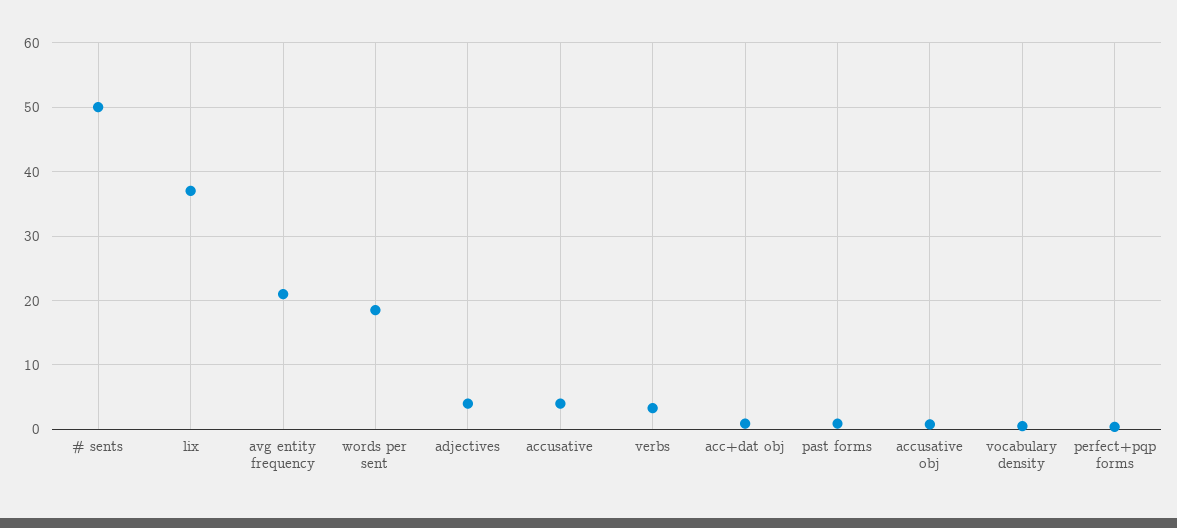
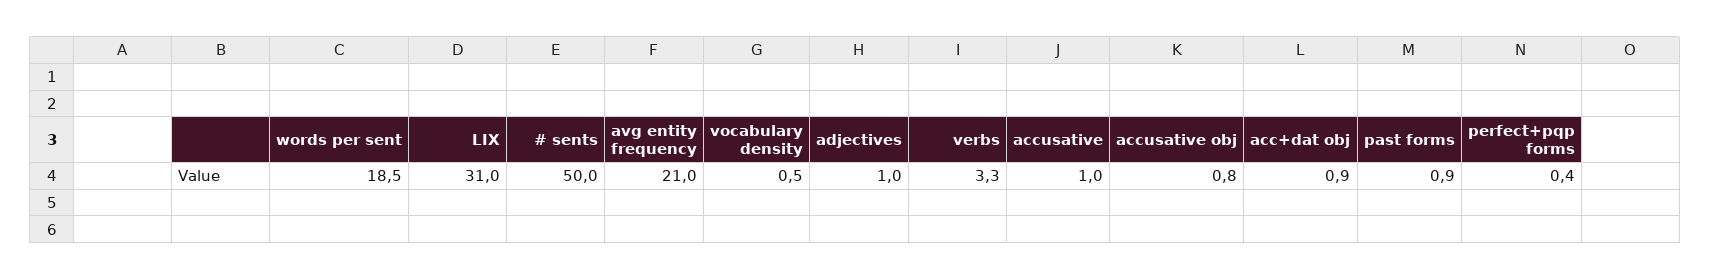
  {
    "# sents": 50,
-   "lix": 37,
+   "lix": 31,
    "avg entity frequency": 21,
    "words per sent": 18.5,
-   "adjectives": 4,
+   "adjectives": 1,
-   "accusative": 4,
+   "accusative": 1,
    "verbs": 3.3,
    "acc+dat obj": 0.9,
    "past forms": 0.9,
    "accusative obj": 0.8,
    "vocabulary density": 0.5,
    "perfect+pqp forms": 0.4
  }

